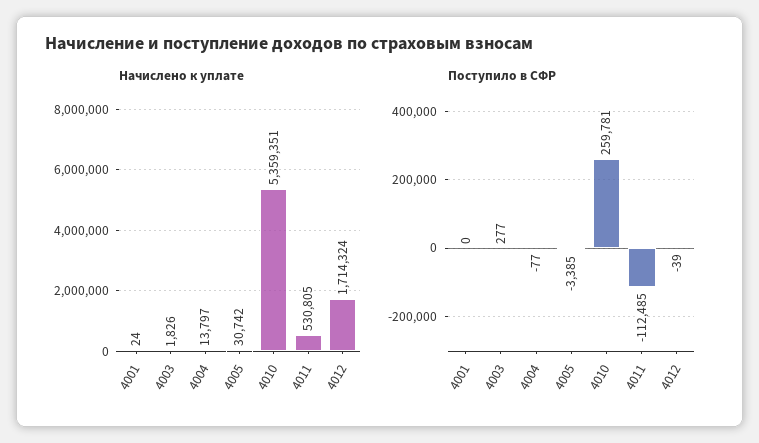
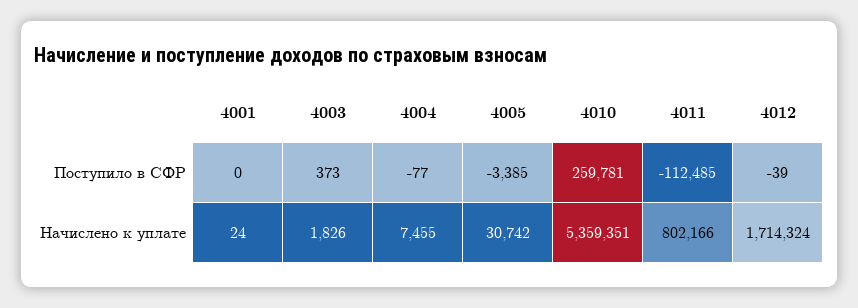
  {
    "Начислено к уплате": {
      "4001": 24,
      "4003": 1826,
-     "4004": 13797,
+     "4004": 7455,
      "4005": 30742,
      "4010": 5359351,
-     "4011": 530805,
+     "4011": 802166,
      "4012": 1714324
    },
    "Поступило в СФР": {
      "4001": 0,
-     "4003": 277,
+     "4003": 373,
      "4004": -77,
      "4005": -3385,
      "4010": 259781,
      "4011": -112485,
      "4012": -39
    }
  }

